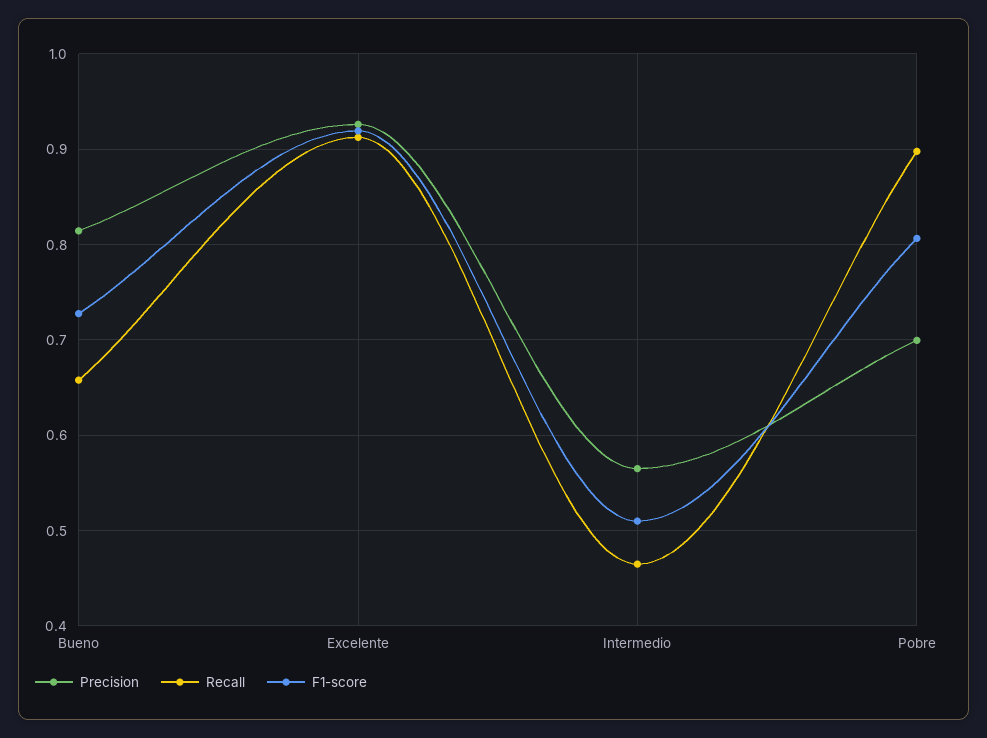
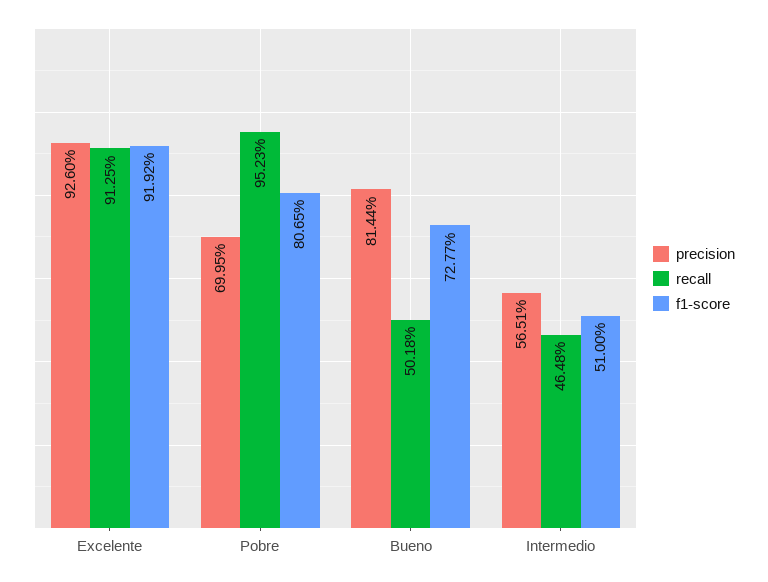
  {
    "Precision": {
      "Bueno": 0.8144,
      "Excelente": 0.926,
      "Intermedio": 0.5651,
      "Pobre": 0.6995
    },
    "Recall": {
-     "Bueno": 0.66,
+     "Bueno": 0.5018,
      "Excelente": 0.9125,
      "Intermedio": 0.4648,
-     "Pobre": 0.9
+     "Pobre": 0.9523
    },
    "F1-score": {
      "Bueno": 0.7277,
      "Excelente": 0.9192,
      "Intermedio": 0.51,
      "Pobre": 0.8065
    }
  }

